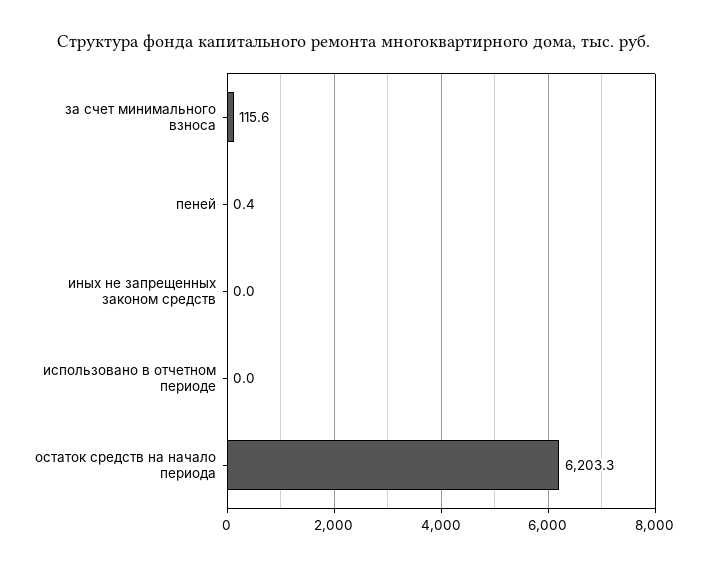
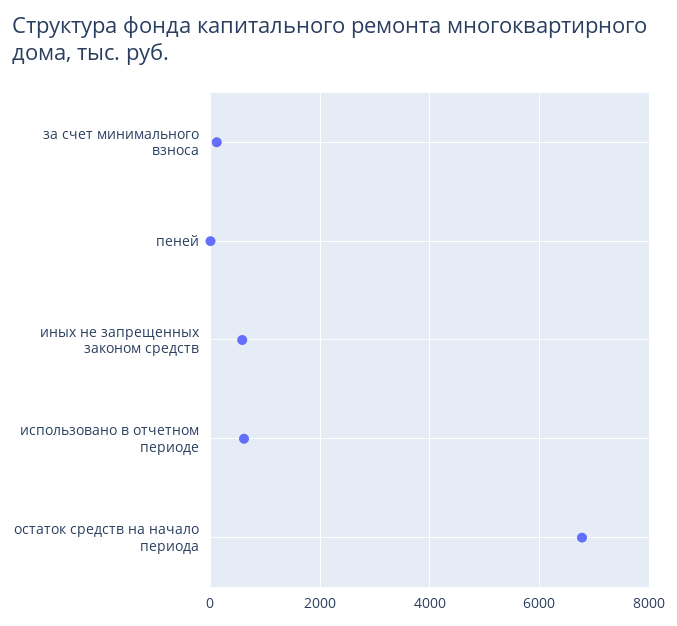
  {
    "за счет минимального взноса": 115.6,
    "пеней": 0.4,
-   "иных не запрещенных законом средств": 0,
+   "иных не запрещенных законом средств": 600,
-   "использовано в отчетном периоде": 0,
+   "использовано в отчетном периоде": 600,
-   "остаток средств на начало периода": 6203.3
+   "остаток средств на начало периода": 6800
  }

